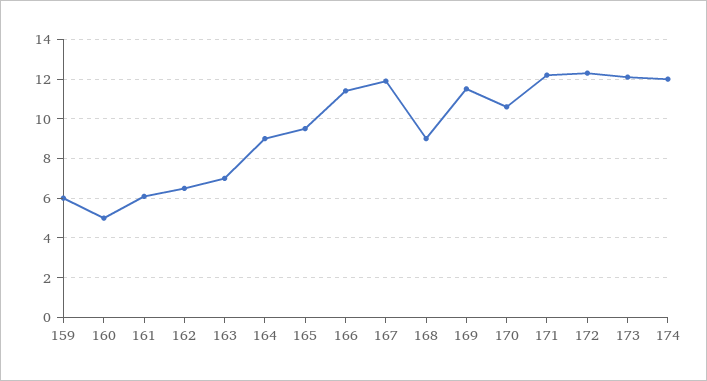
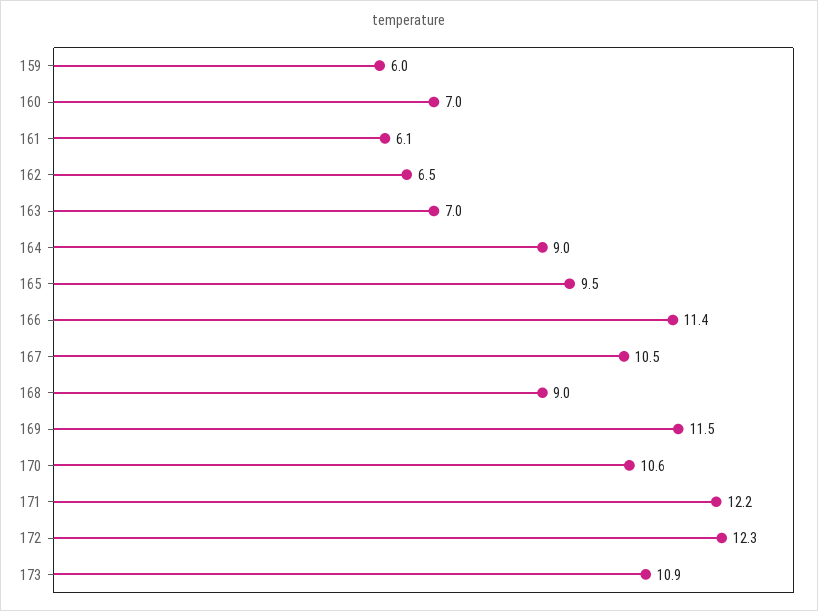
  {
    "159": 6,
-   "160": 5,
+   "160": 7,
    "161": 6.1,
    "162": 6.5,
    "163": 7,
    "164": 9,
    "165": 9.5,
    "166": 11.4,
-   "167": 12,
+   "167": 10.5,
    "168": 9,
    "169": 11.5,
    "170": 10.6,
    "171": 12.2,
    "172": 12.3,
-   "173": 12,
+   "173": 10.9
-   "174": 12
  }

